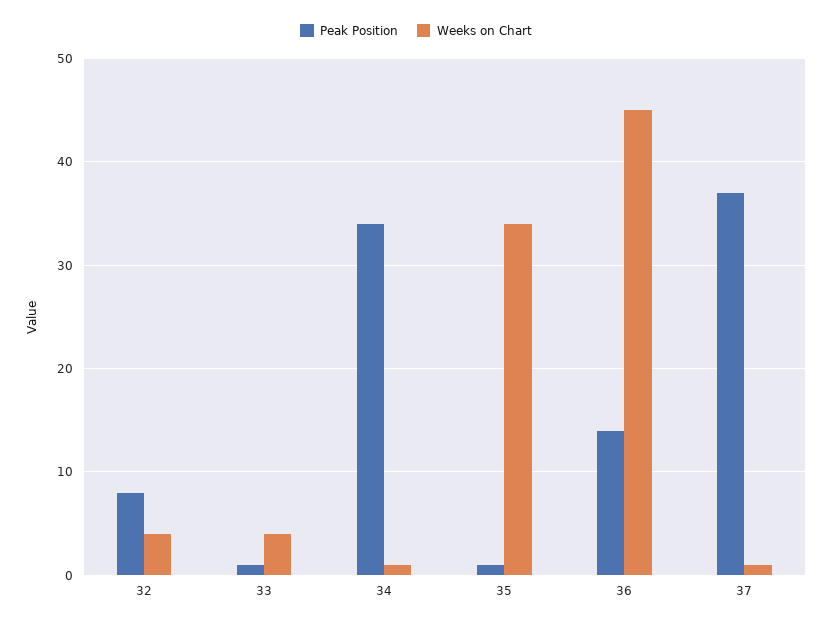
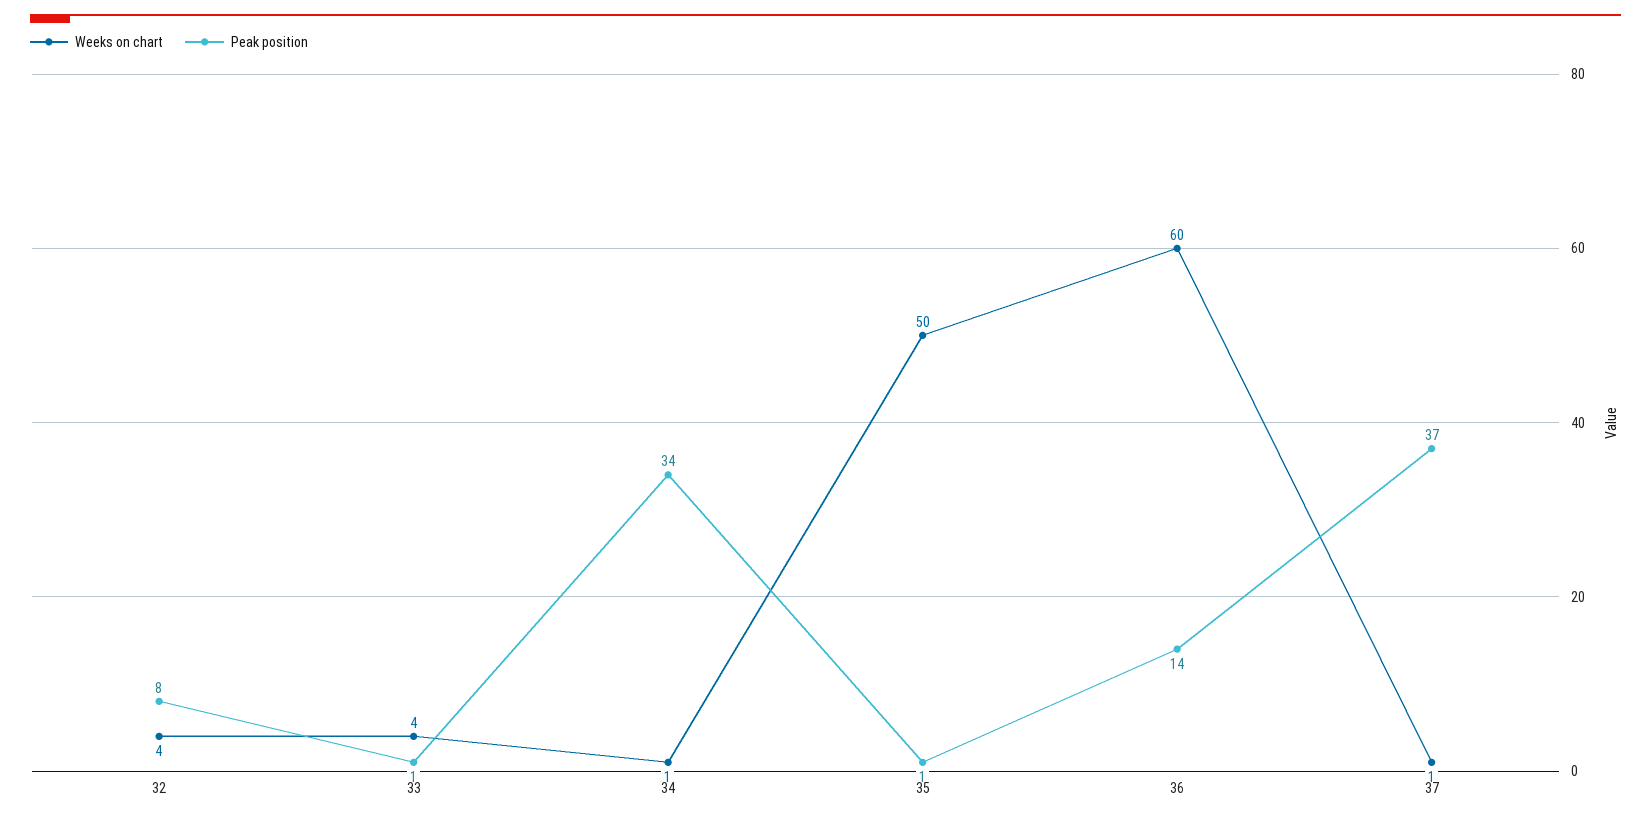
  {
    "Peak Position": {
      "32": 8,
      "33": 1,
      "34": 34,
      "35": 1,
      "36": 14,
      "37": 37
    },
    "Weeks on Chart": {
      "32": 4,
      "33": 4,
      "34": 1,
-     "35": 34,
+     "35": 50,
-     "36": 45,
+     "36": 60,
      "37": 1
    }
  }

